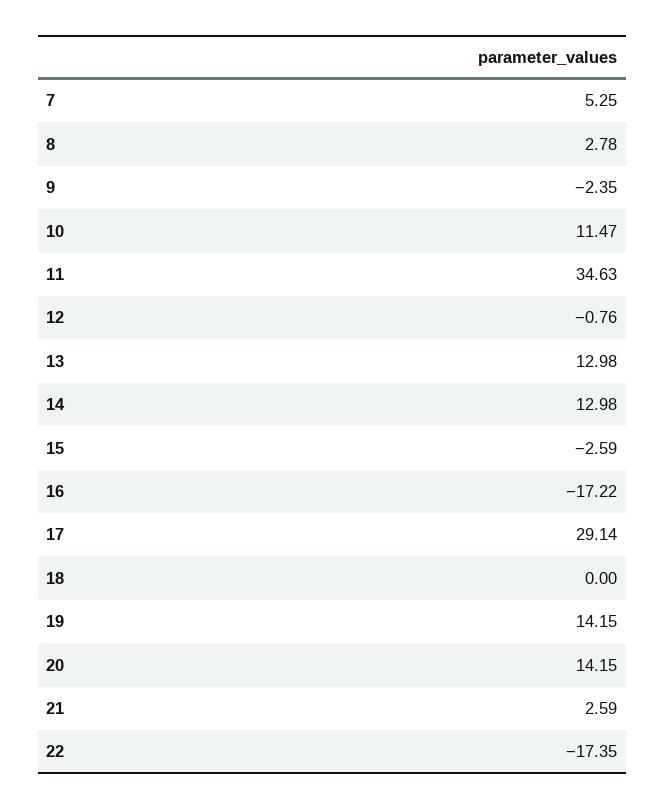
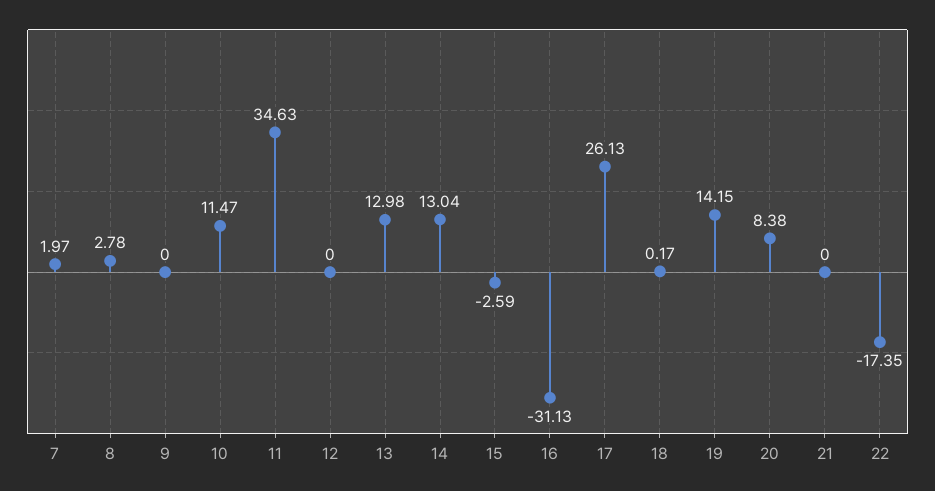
  {
-   "7": 5.25,
+   "7": 1.97,
    "8": 2.78,
-   "9": -2.35,
+   "9": 0,
    "10": 11.47,
    "11": 34.63,
-   "12": -0.76,
+   "12": 0,
    "13": 12.98,
-   "14": 12.98,
+   "14": 13.04,
    "15": -2.59,
-   "16": -17.22,
+   "16": -31.13,
-   "17": 29.14,
+   "17": 26.13,
-   "18": 0,
+   "18": 0.17,
    "19": 14.15,
-   "20": 14.15,
+   "20": 8.38,
-   "21": 2.59,
+   "21": 0,
    "22": -17.35
  }

